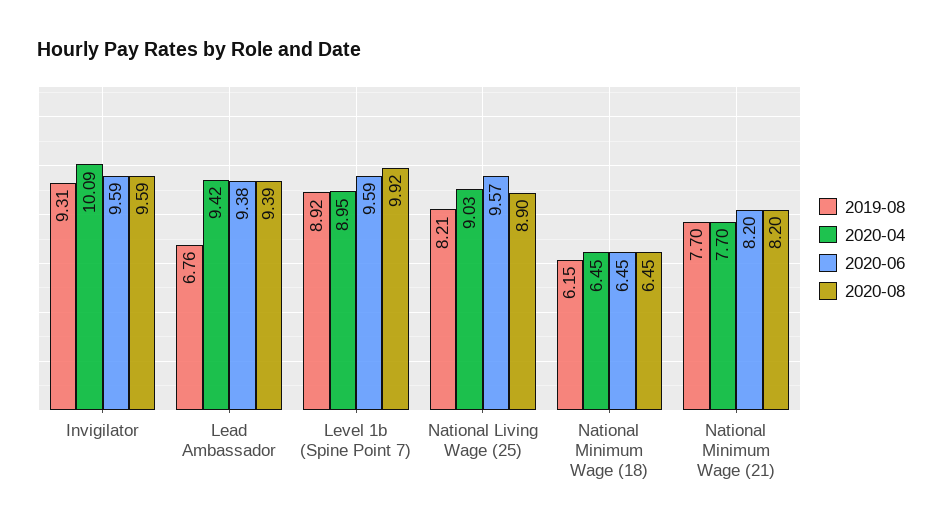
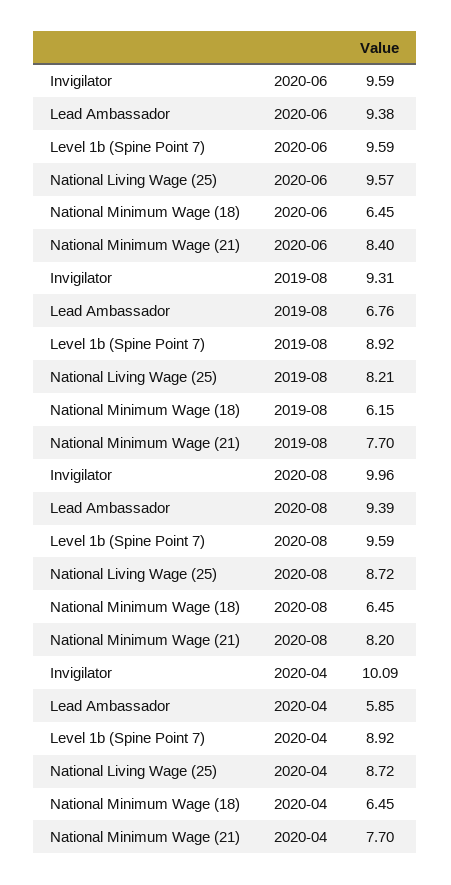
  {
    "2019-08": {
      "Invigilator": 9.31,
      "Lead Ambassador": 6.76,
      "Level 1b (Spine Point 7)": 8.92,
      "National Living Wage (25)": 8.21,
      "National Minimum Wage (18)": 6.15,
      "National Minimum Wage (21)": 7.7
    },
    "2020-04": {
      "Invigilator": 10.09,
-     "Lead Ambassador": 9.42,
+     "Lead Ambassador": 5.85,
-     "Level 1b (Spine Point 7)": 8.95,
+     "Level 1b (Spine Point 7)": 8.92,
-     "National Living Wage (25)": 9.03,
+     "National Living Wage (25)": 8.72,
      "National Minimum Wage (18)": 6.45,
      "National Minimum Wage (21)": 7.7
    },
    "2020-06": {
      "Invigilator": 9.59,
      "Lead Ambassador": 9.38,
      "Level 1b (Spine Point 7)": 9.59,
      "National Living Wage (25)": 9.57,
      "National Minimum Wage (18)": 6.45,
-     "National Minimum Wage (21)": 8.2
+     "National Minimum Wage (21)": 8.4
    },
    "2020-08": {
-     "Invigilator": 9.59,
+     "Invigilator": 9.96,
      "Lead Ambassador": 9.39,
-     "Level 1b (Spine Point 7)": 9.92,
+     "Level 1b (Spine Point 7)": 9.59,
-     "National Living Wage (25)": 8.9,
+     "National Living Wage (25)": 8.72,
      "National Minimum Wage (18)": 6.45,
      "National Minimum Wage (21)": 8.2
    }
  }

